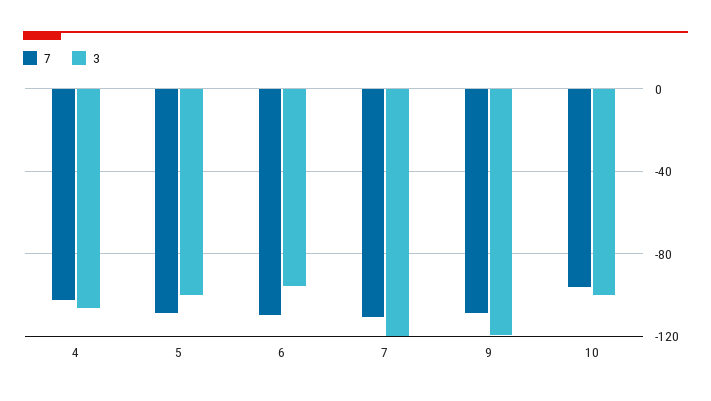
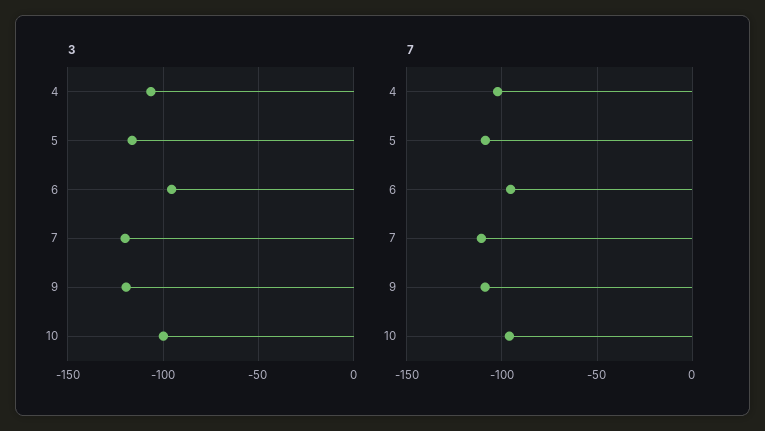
  {
    "7": {
      "4": -100,
      "5": -110,
-     "6": -110,
+     "6": -95,
      "7": -110,
      "9": -110,
      "10": -95
    },
    "3": {
      "4": -105,
-     "5": -100,
+     "5": -115,
      "6": -95,
      "7": -120,
      "9": -120,
      "10": -100
    }
  }

